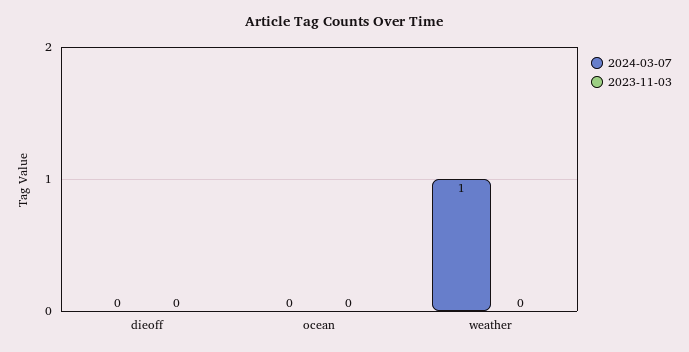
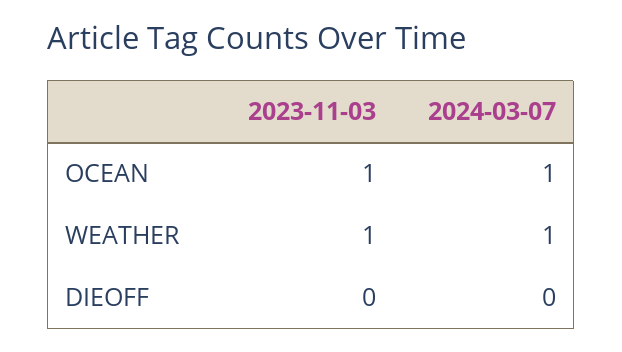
  {
    "2024-03-07": {
      "dieoff": 0,
-     "ocean": 0,
+     "ocean": 1,
      "weather": 1
    },
    "2023-11-03": {
      "dieoff": 0,
-     "ocean": 0,
+     "ocean": 1,
-     "weather": 0
+     "weather": 1
    }
  }

